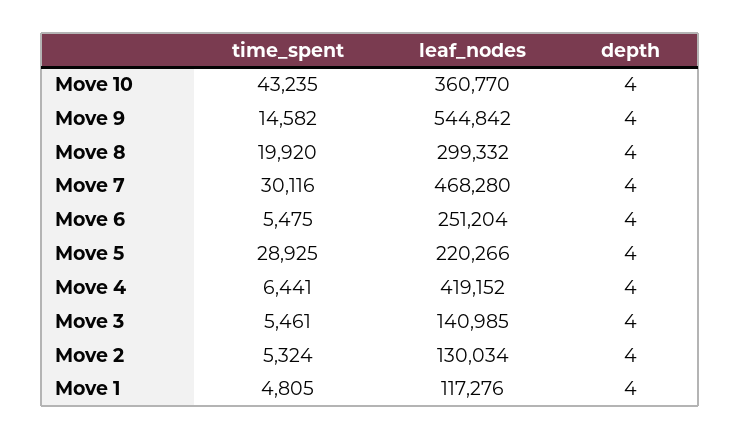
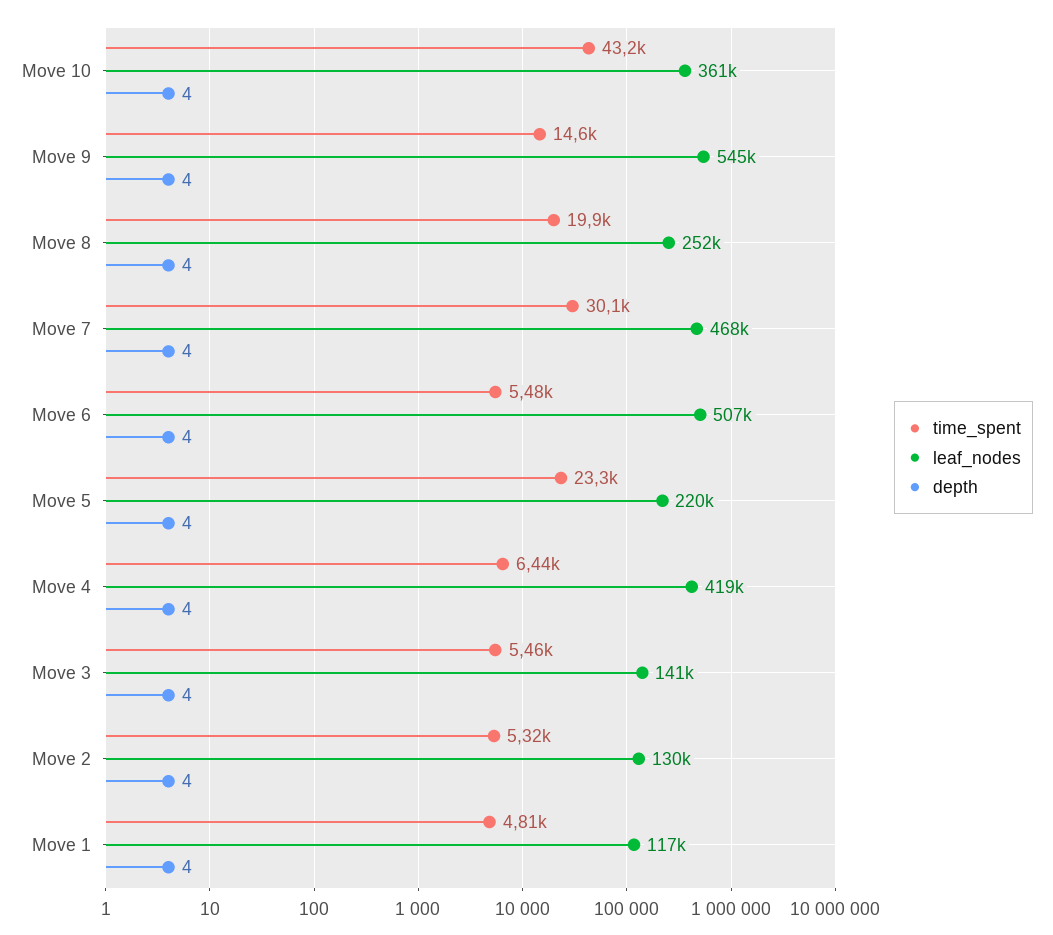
  {
    "time_spent": {
      "Move 10": 43235,
      "Move 9": 14582,
      "Move 8": 19920,
      "Move 7": 30116,
      "Move 6": 5475,
-     "Move 5": 28925,
+     "Move 5": 23300,
      "Move 4": 6441,
      "Move 3": 5461,
      "Move 2": 5324,
      "Move 1": 4805
    },
    "leaf_nodes": {
      "Move 10": 360770,
      "Move 9": 544842,
-     "Move 8": 299332,
+     "Move 8": 252000,
      "Move 7": 468280,
-     "Move 6": 251204,
+     "Move 6": 507000,
      "Move 5": 220266,
      "Move 4": 419152,
      "Move 3": 140985,
      "Move 2": 130034,
      "Move 1": 117276
    },
    "depth": {
      "Move 10": 4,
      "Move 9": 4,
      "Move 8": 4,
      "Move 7": 4,
      "Move 6": 4,
      "Move 5": 4,
      "Move 4": 4,
      "Move 3": 4,
      "Move 2": 4,
      "Move 1": 4
    }
  }

